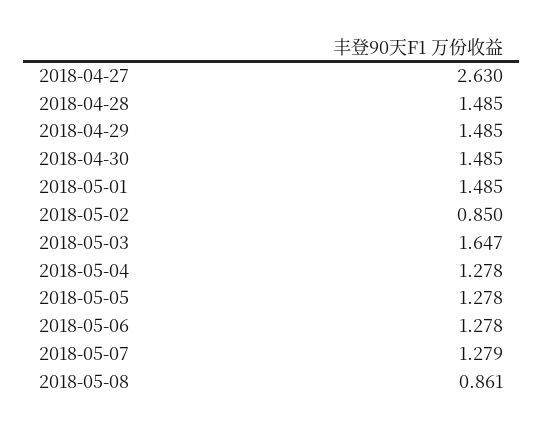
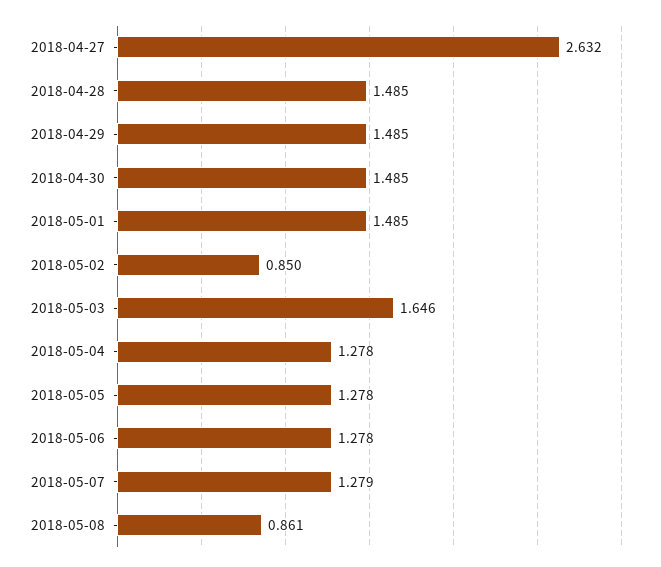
  {
-   "2018-04-27": 2.63,
+   "2018-04-27": 2.632,
    "2018-04-28": 1.485,
    "2018-04-29": 1.485,
    "2018-04-30": 1.485,
    "2018-05-01": 1.485,
    "2018-05-02": 0.85,
-   "2018-05-03": 1.647,
+   "2018-05-03": 1.646,
    "2018-05-04": 1.278,
    "2018-05-05": 1.278,
    "2018-05-06": 1.278,
    "2018-05-07": 1.279,
    "2018-05-08": 0.861
  }

